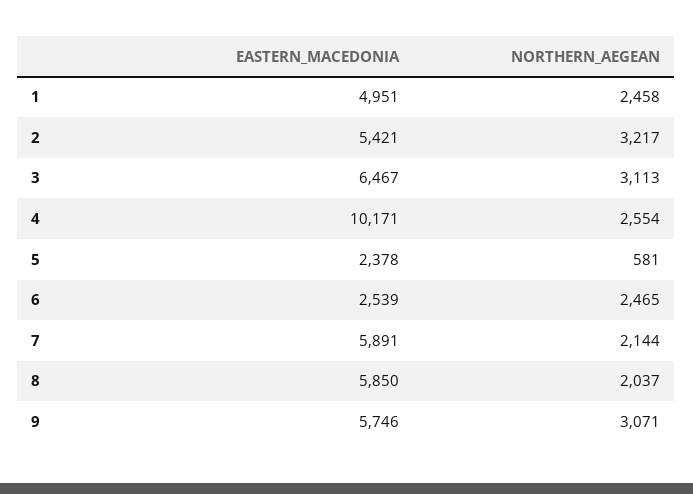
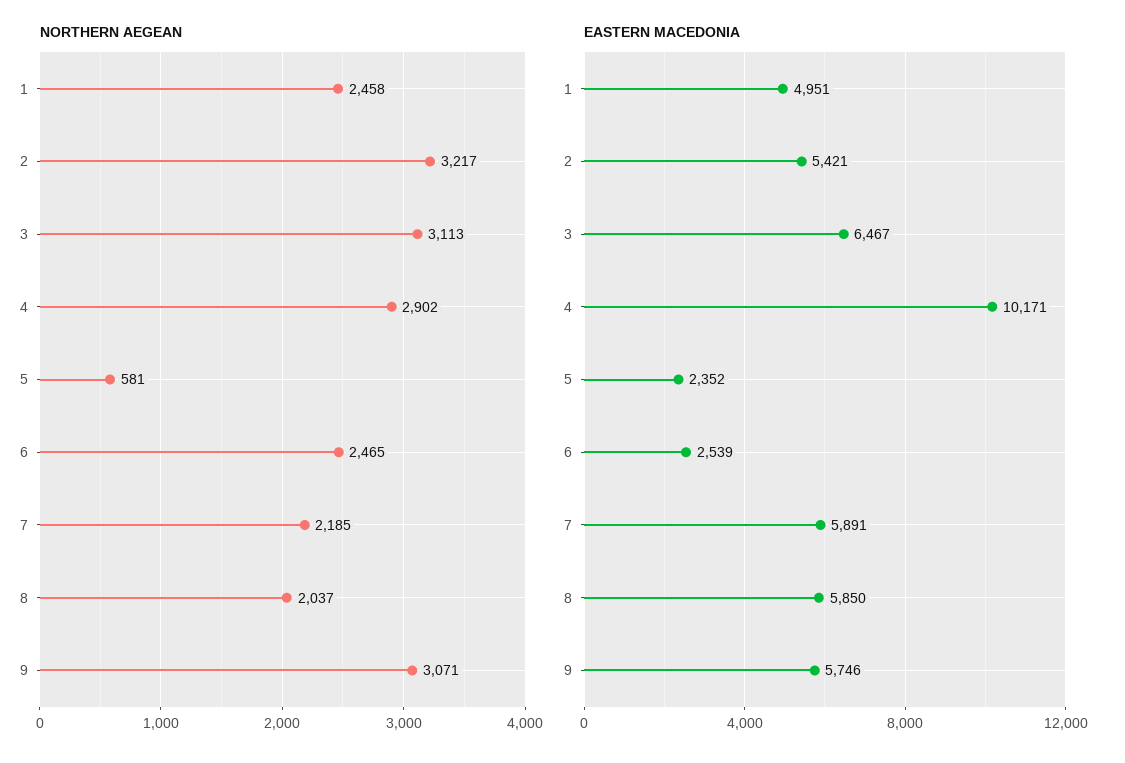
  {
    "EASTERN_MACEDONIA": {
      "1": 4951,
      "2": 5421,
      "3": 6467,
      "4": 10171,
-     "5": 2378,
+     "5": 2352,
      "6": 2539,
      "7": 5891,
      "8": 5850,
      "9": 5746
    },
    "NORTHERN_AEGEAN": {
      "1": 2458,
      "2": 3217,
      "3": 3113,
-     "4": 2554,
+     "4": 2902,
      "5": 581,
      "6": 2465,
-     "7": 2144,
+     "7": 2185,
      "8": 2037,
      "9": 3071
    }
  }

